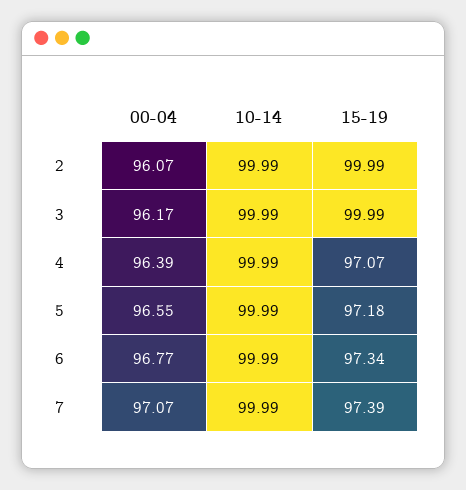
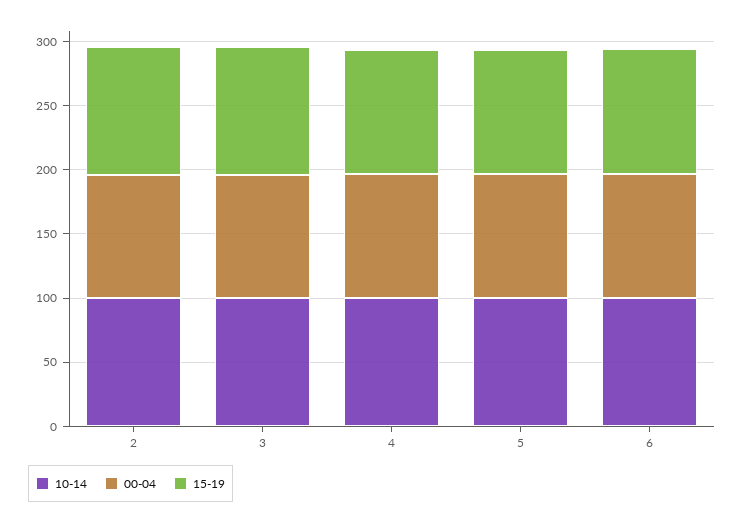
  {
    "00-04": {
      "2": 96.07,
      "3": 96.17,
      "4": 96.39,
      "5": 96.55,
-     "6": 96.77,
+     "6": 96.77
-     "7": 97.07
    },
    "10-14": {
      "2": 99.99,
      "3": 99.99,
      "4": 99.99,
      "5": 99.99,
-     "6": 99.99,
+     "6": 99.99
-     "7": 99.99
    },
    "15-19": {
      "2": 99.99,
      "3": 99.99,
      "4": 97.07,
      "5": 97.18,
-     "6": 97.34,
+     "6": 97.34
-     "7": 97.39
    }
  }

